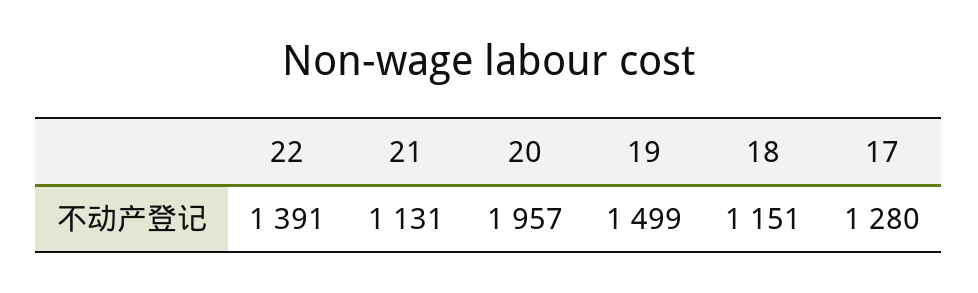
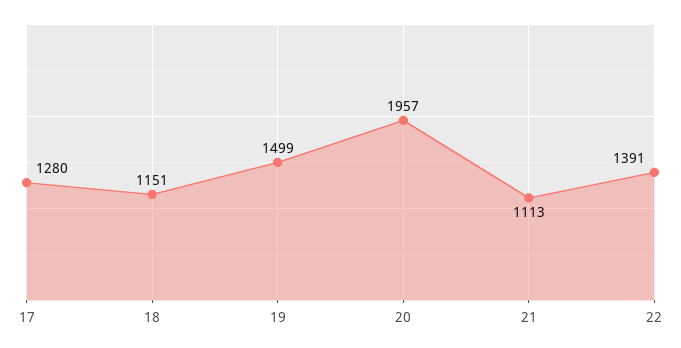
  {
    "22": 1391,
-   "21": 1131,
+   "21": 1113,
    "20": 1957,
    "19": 1499,
    "18": 1151,
    "17": 1280
  }

